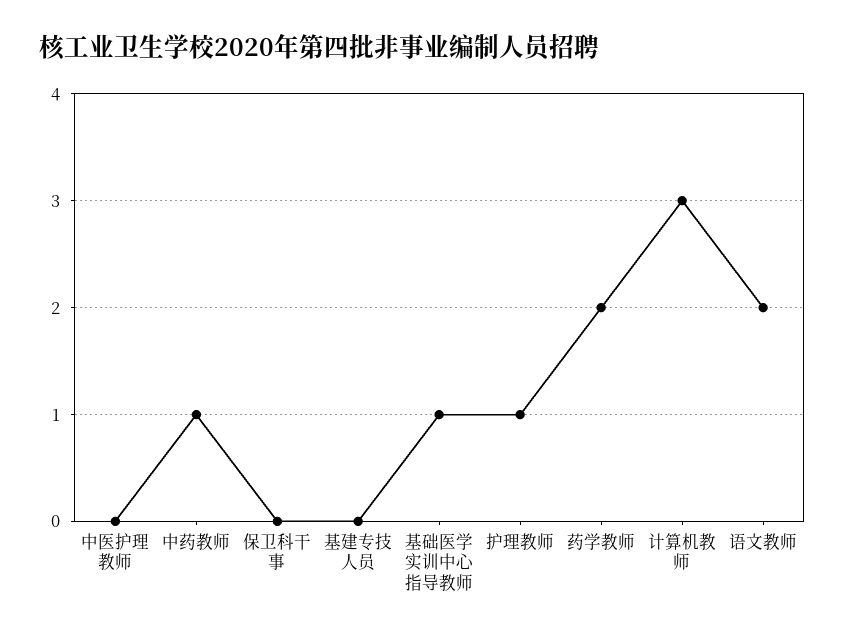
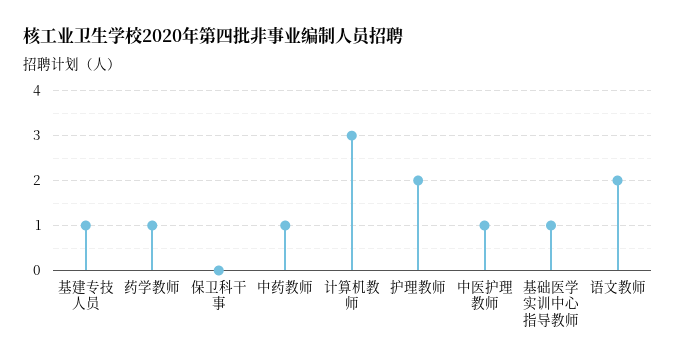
  {
-   "中医护理教师": 0,
+   "中医护理教师": 1,
    "中药教师": 1,
    "保卫科干事": 0,
-   "基建专技人员": 0,
+   "基建专技人员": 1,
    "基础医学实训中心指导教师": 1,
-   "护理教师": 1,
+   "护理教师": 2,
-   "药学教师": 2,
+   "药学教师": 1,
    "计算机教师": 3,
    "语文教师": 2
  }

